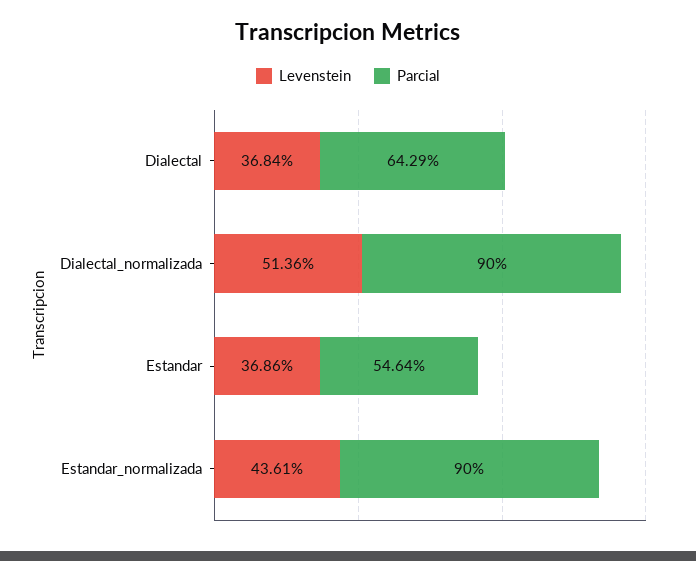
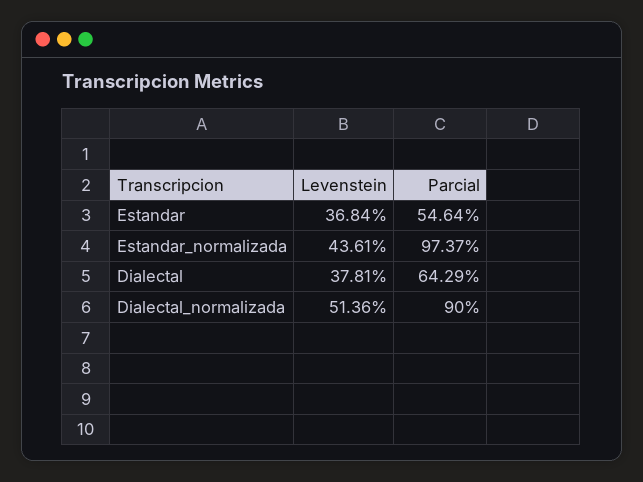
  {
    "Levenstein": {
-     "Dialectal": 36.84,
+     "Dialectal": 37.81,
      "Dialectal_normalizada": 51.36,
-     "Estandar": 36.86,
+     "Estandar": 36.84,
      "Estandar_normalizada": 43.61
    },
    "Parcial": {
      "Dialectal": 64.29,
      "Dialectal_normalizada": 90,
      "Estandar": 54.64,
-     "Estandar_normalizada": 90
+     "Estandar_normalizada": 97.37
    }
  }

